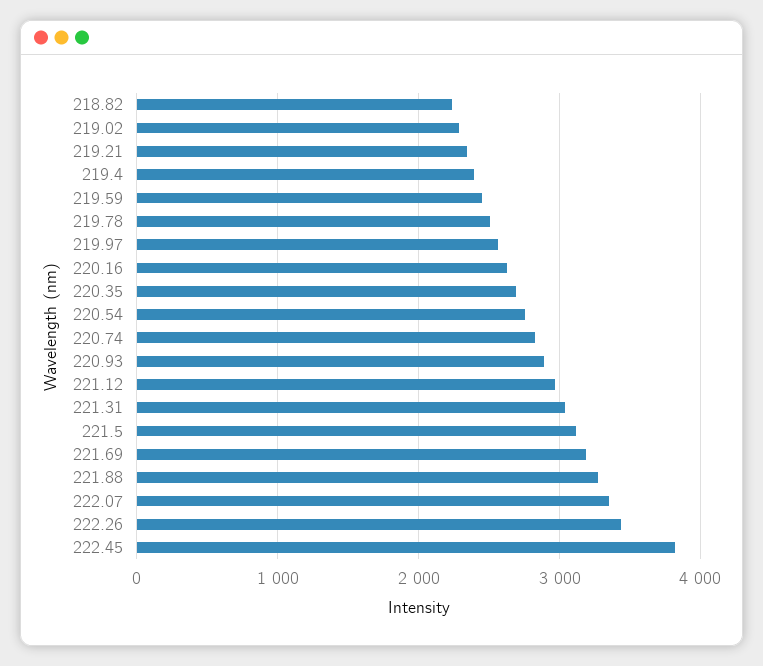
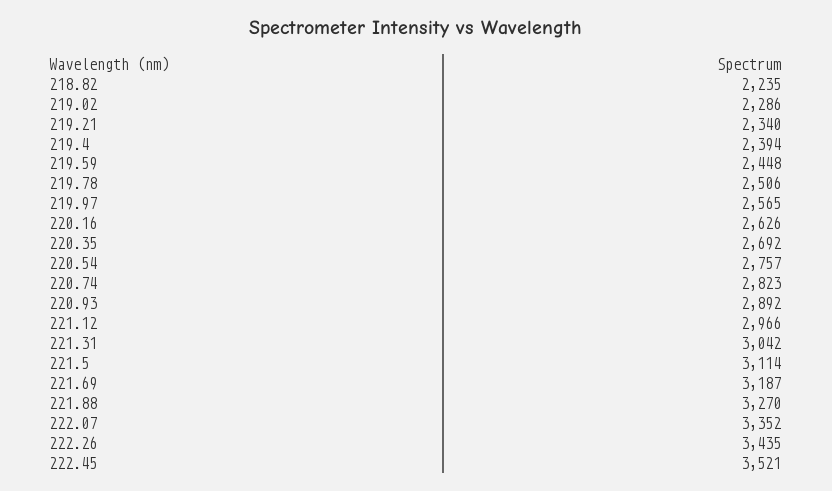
  {
    "218.82": 2235,
    "219.02": 2286,
    "219.21": 2340,
    "219.4": 2394,
    "219.59": 2448,
    "219.78": 2506,
    "219.97": 2565,
    "220.16": 2626,
    "220.35": 2692,
    "220.54": 2757,
    "220.74": 2823,
    "220.93": 2892,
    "221.12": 2966,
    "221.31": 3042,
    "221.5": 3114,
    "221.69": 3187,
    "221.88": 3270,
    "222.07": 3352,
    "222.26": 3435,
-   "222.45": 3800
+   "222.45": 3521
  }

